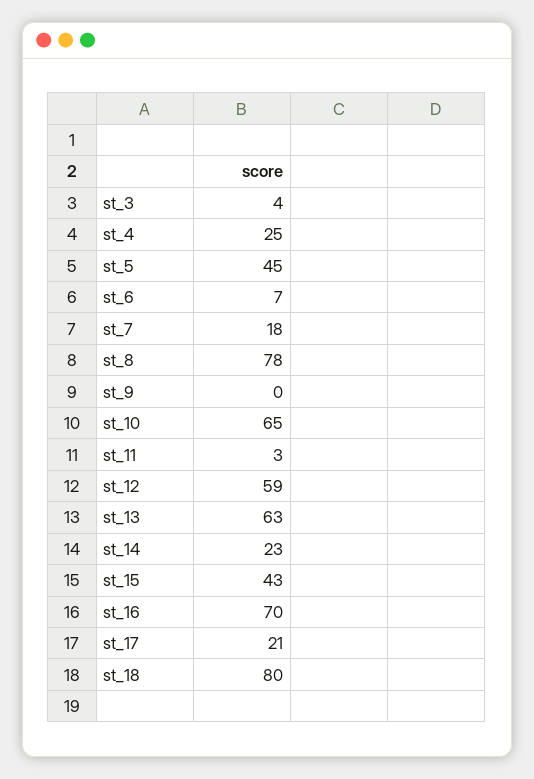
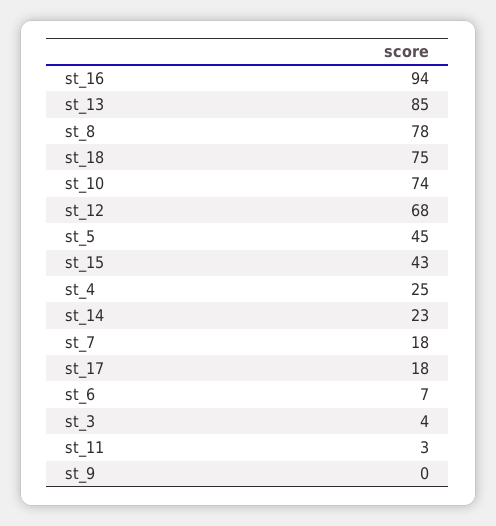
  {
    "st_3": 4,
    "st_4": 25,
    "st_5": 45,
    "st_6": 7,
    "st_7": 18,
    "st_8": 78,
    "st_9": 0,
-   "st_10": 65,
+   "st_10": 74,
    "st_11": 3,
-   "st_12": 59,
+   "st_12": 68,
-   "st_13": 63,
+   "st_13": 85,
    "st_14": 23,
    "st_15": 43,
-   "st_16": 70,
+   "st_16": 94,
-   "st_17": 21,
+   "st_17": 18,
-   "st_18": 80
+   "st_18": 75
  }

